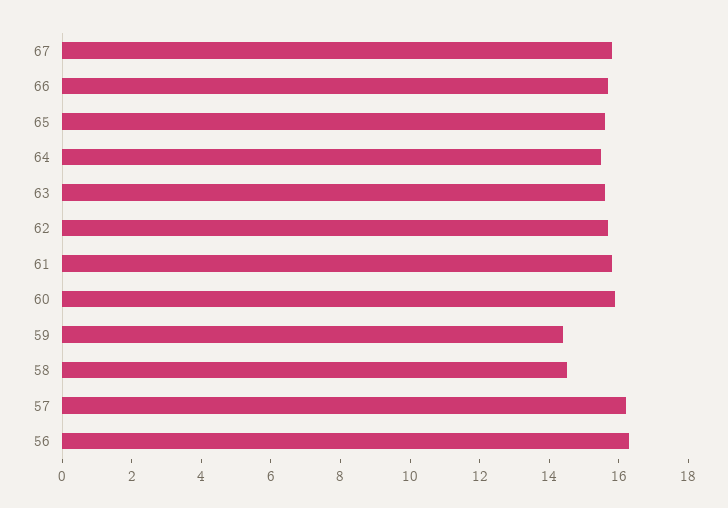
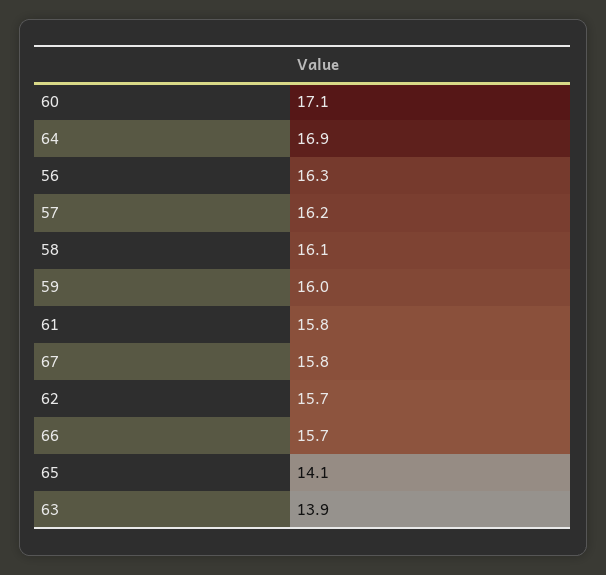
  {
    "67": 15.8,
    "66": 15.7,
-   "65": 15.5,
+   "65": 14.1,
-   "64": 15.5,
+   "64": 16.9,
-   "63": 15.5,
+   "63": 13.9,
    "62": 15.7,
    "61": 15.8,
-   "60": 16,
+   "60": 17.1,
-   "59": 14.5,
+   "59": 16,
-   "58": 14.5,
+   "58": 16.1,
    "57": 16.2,
    "56": 16.3
  }

